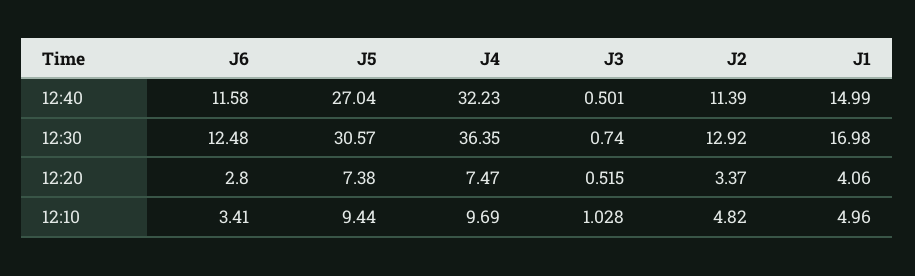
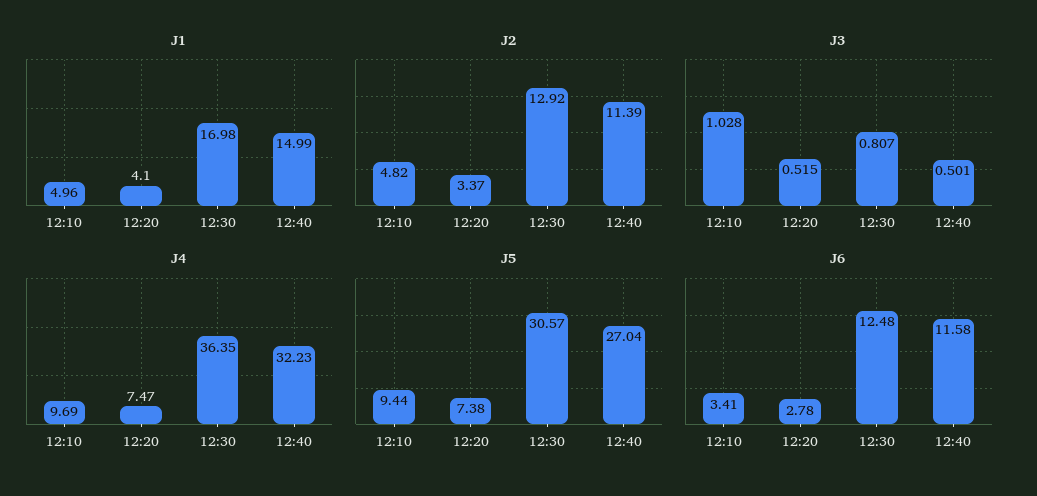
  {
    "J6": {
      "12:40": 11.58,
      "12:30": 12.48,
-     "12:20": 2.8,
+     "12:20": 2.78,
      "12:10": 3.41
    },
    "J5": {
      "12:40": 27.04,
      "12:30": 30.57,
      "12:20": 7.38,
      "12:10": 9.44
    },
    "J4": {
      "12:40": 32.23,
      "12:30": 36.35,
      "12:20": 7.47,
      "12:10": 9.69
    },
    "J3": {
      "12:40": 0.501,
-     "12:30": 0.74,
+     "12:30": 0.807,
      "12:20": 0.515,
      "12:10": 1.028
    },
    "J2": {
      "12:40": 11.39,
      "12:30": 12.92,
      "12:20": 3.37,
      "12:10": 4.82
    },
    "J1": {
      "12:40": 14.99,
      "12:30": 16.98,
-     "12:20": 4.06,
+     "12:20": 4.1,
      "12:10": 4.96
    }
  }

